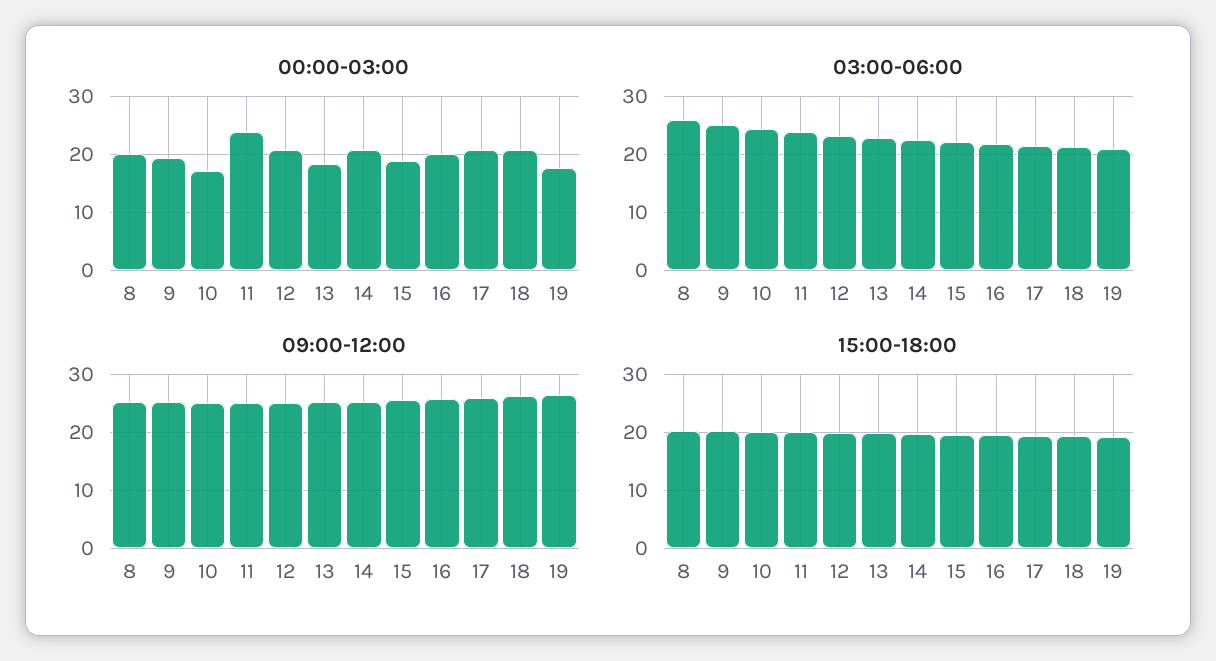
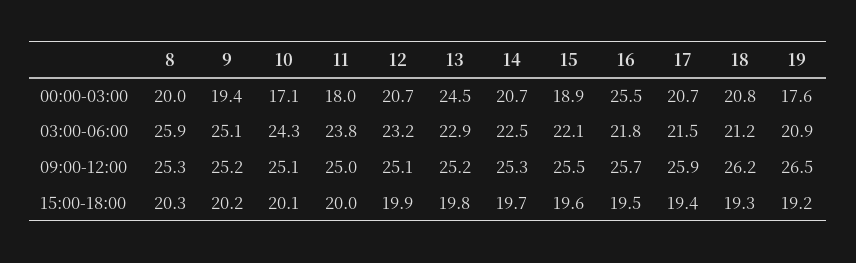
  {
    "00:00-03:00": {
      "8": 20,
      "9": 19.4,
      "10": 17.1,
-     "11": 24,
+     "11": 18,
      "12": 20.7,
-     "13": 18,
+     "13": 24.5,
      "14": 20.7,
      "15": 18.9,
-     "16": 20,
+     "16": 25.5,
      "17": 20.7,
      "18": 20.8,
      "19": 17.6
    },
    "03:00-06:00": {
      "8": 25.9,
      "9": 25.1,
      "10": 24.3,
      "11": 23.8,
      "12": 23.2,
      "13": 22.9,
      "14": 22.5,
      "15": 22.1,
      "16": 21.8,
      "17": 21.5,
      "18": 21.2,
      "19": 20.9
    },
    "09:00-12:00": {
      "8": 25.3,
      "9": 25.2,
      "10": 25.1,
      "11": 25,
      "12": 25.1,
      "13": 25.2,
      "14": 25.3,
      "15": 25.5,
      "16": 25.7,
      "17": 25.9,
      "18": 26.2,
      "19": 26.5
    },
    "15:00-18:00": {
      "8": 20.3,
      "9": 20.2,
      "10": 20.1,
      "11": 20,
      "12": 19.9,
      "13": 19.8,
      "14": 19.7,
      "15": 19.6,
      "16": 19.5,
      "17": 19.4,
      "18": 19.3,
      "19": 19.2
    }
  }

